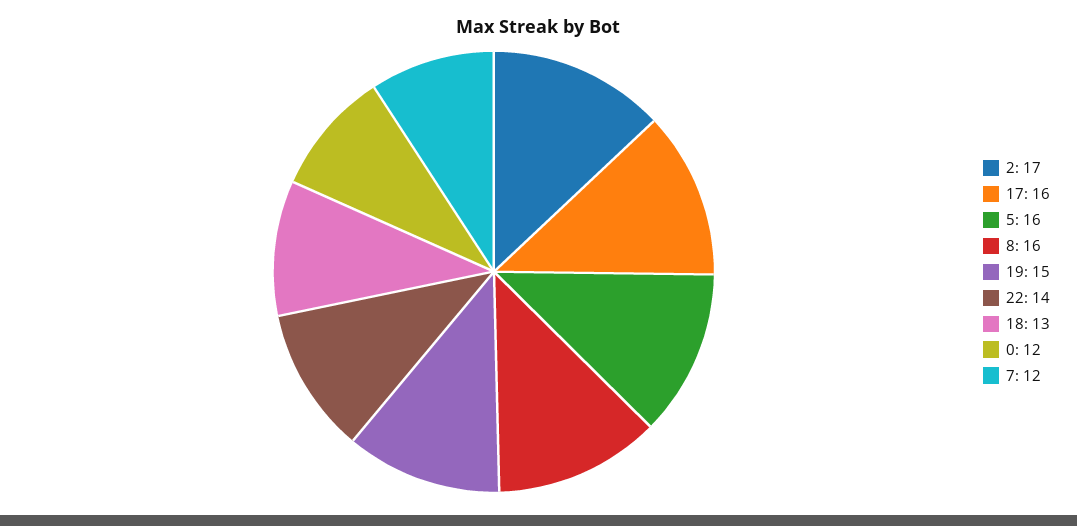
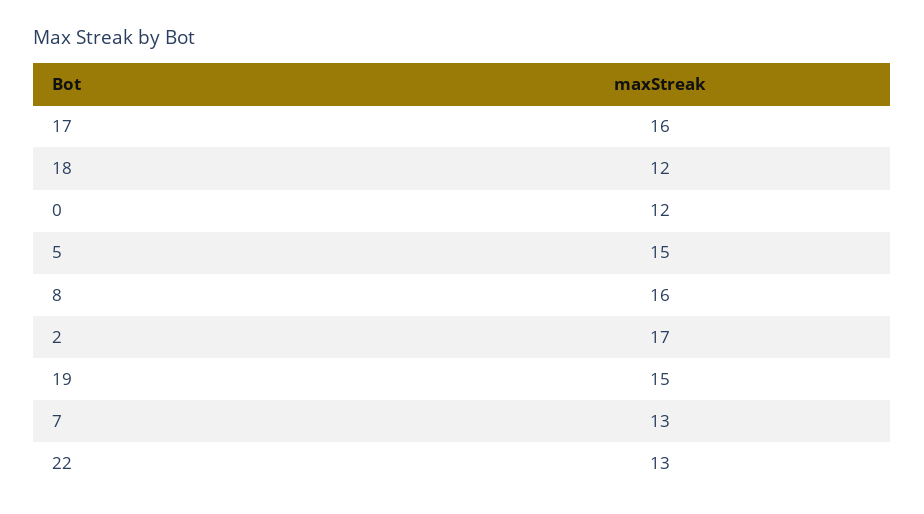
  {
    "2": 17,
    "17": 16,
-   "5": 16,
+   "5": 15,
    "8": 16,
    "19": 15,
-   "22": 14,
+   "22": 13,
-   "18": 13,
+   "18": 12,
    "0": 12,
-   "7": 12
+   "7": 13
  }

